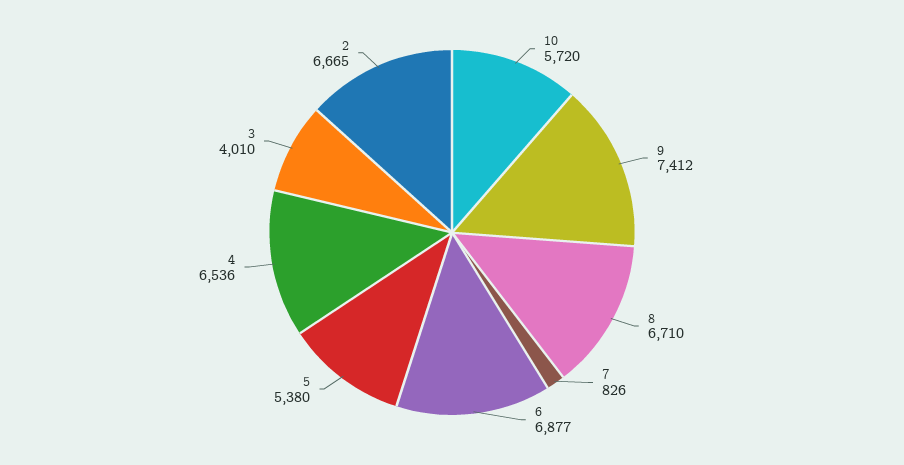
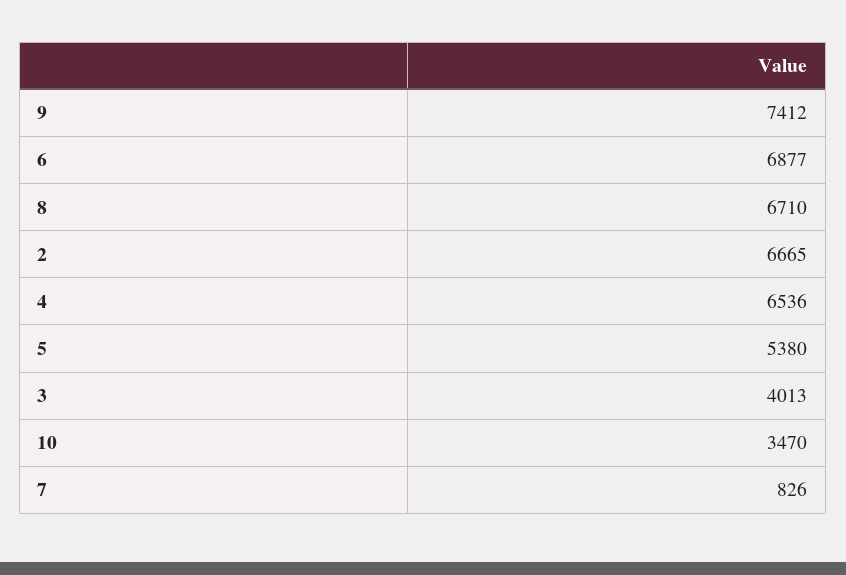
  {
-   "10": 5720,
+   "10": 3470,
    "9": 7412,
    "8": 6710,
    "7": 826,
    "6": 6877,
    "5": 5380,
    "4": 6536,
-   "3": 4010,
+   "3": 4013,
    "2": 6665
  }

